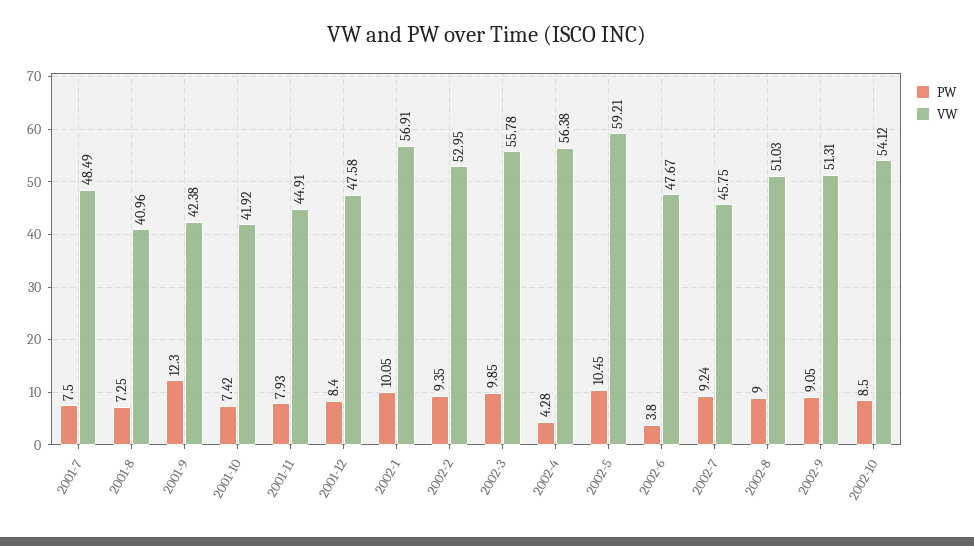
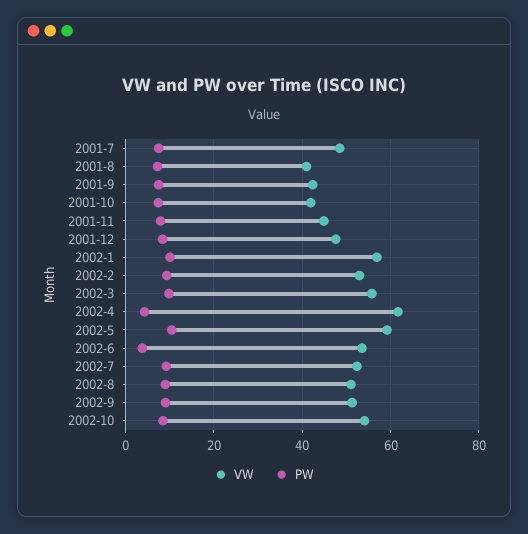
  {
    "PW": {
      "2001-7": 7.5,
      "2001-8": 7.25,
-     "2001-9": 12.3,
+     "2001-9": 8,
      "2001-10": 7.42,
      "2001-11": 7.93,
      "2001-12": 8.4,
      "2002-1": 10.05,
      "2002-2": 9.35,
      "2002-3": 9.85,
      "2002-4": 4.28,
      "2002-5": 10.45,
      "2002-6": 3.8,
      "2002-7": 9.24,
      "2002-8": 9,
      "2002-9": 9.05,
      "2002-10": 8.5
    },
    "VW": {
      "2001-7": 48.49,
      "2001-8": 40.96,
      "2001-9": 42.38,
      "2001-10": 41.92,
      "2001-11": 44.91,
      "2001-12": 47.58,
      "2002-1": 56.91,
      "2002-2": 52.95,
      "2002-3": 55.78,
-     "2002-4": 56.38,
+     "2002-4": 62,
      "2002-5": 59.21,
-     "2002-6": 47.67,
+     "2002-6": 54,
-     "2002-7": 45.75,
+     "2002-7": 52,
      "2002-8": 51.03,
      "2002-9": 51.31,
      "2002-10": 54.12
    }
  }

